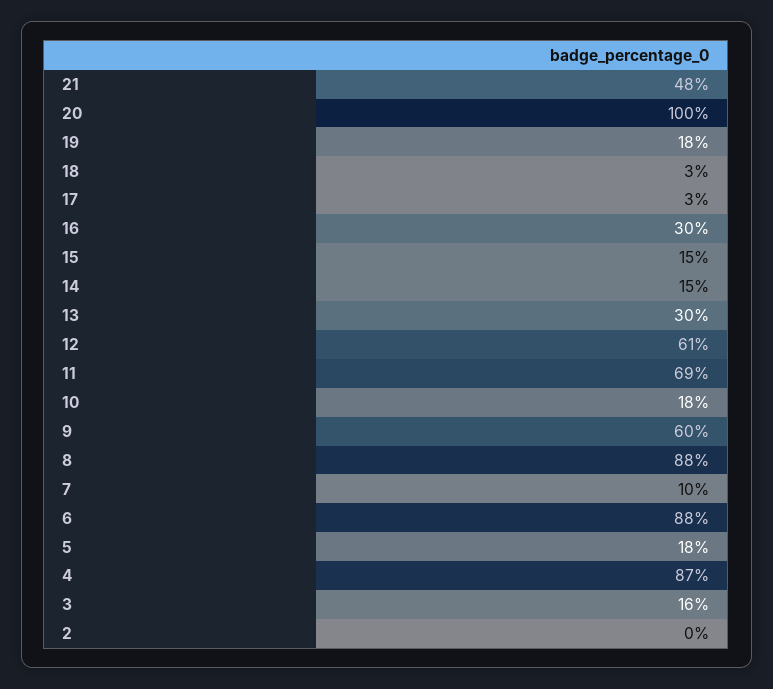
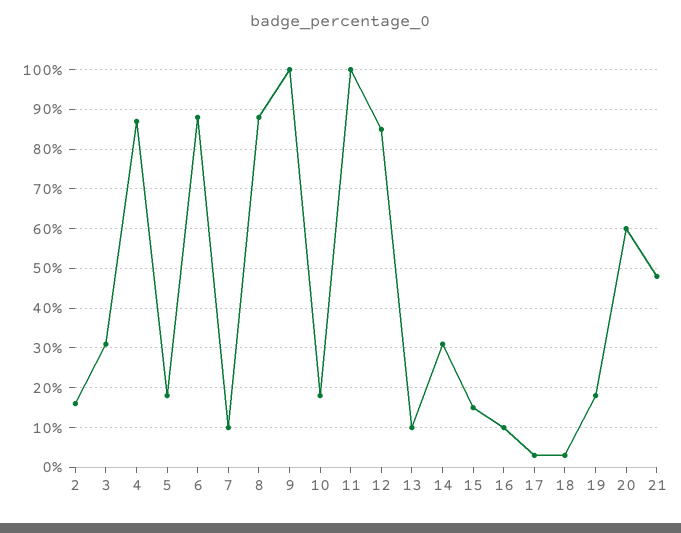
  {
    "21": 48,
-   "20": 100,
+   "20": 60,
    "19": 18,
    "18": 3,
    "17": 3,
-   "16": 30,
+   "16": 10,
    "15": 15,
-   "14": 15,
+   "14": 30,
-   "13": 30,
+   "13": 10,
-   "12": 61,
+   "12": 85,
-   "11": 69,
+   "11": 100,
    "10": 18,
-   "9": 60,
+   "9": 100,
    "8": 88,
    "7": 10,
    "6": 88,
    "5": 18,
    "4": 87,
-   "3": 16,
+   "3": 30,
-   "2": 0
+   "2": 15
  }

